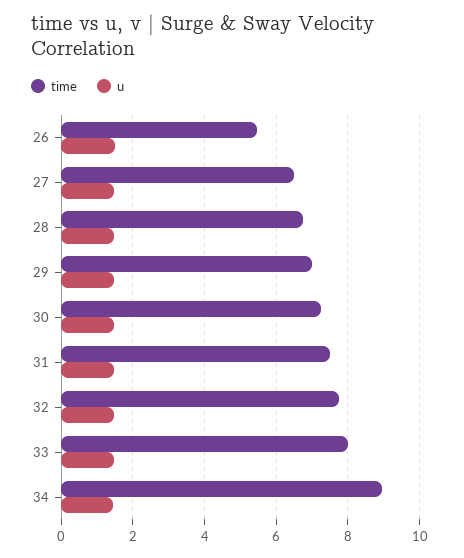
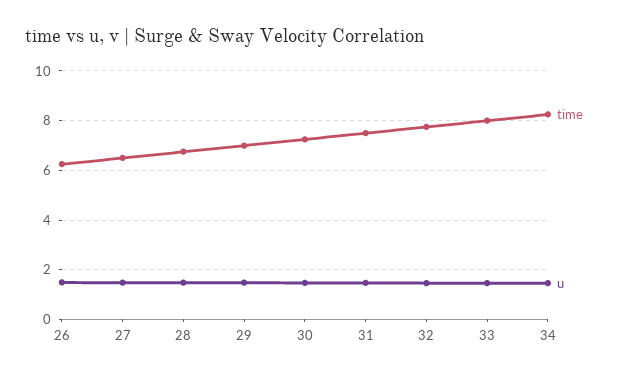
  {
    "time": {
-     "26": 5.4,
+     "26": 6.25,
      "27": 6.6,
      "28": 6.8,
      "29": 7,
      "30": 7.2,
      "31": 7.6,
      "32": 7.8,
      "33": 8,
-     "34": 9
+     "34": 8.25
    },
    "u": {
      "26": 1.4,
      "27": 1.4,
      "28": 1.4,
      "29": 1.4,
      "30": 1.4,
      "31": 1.4,
      "32": 1.4,
      "33": 1.4,
      "34": 1.4
    }
  }

